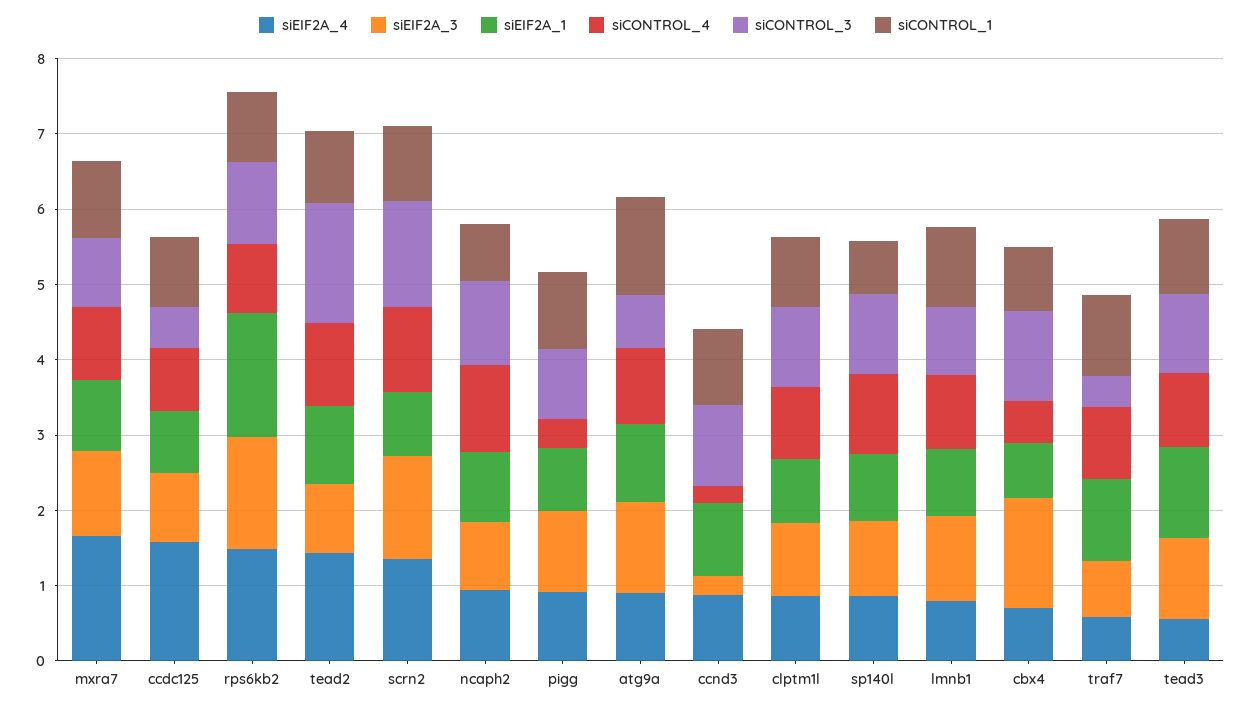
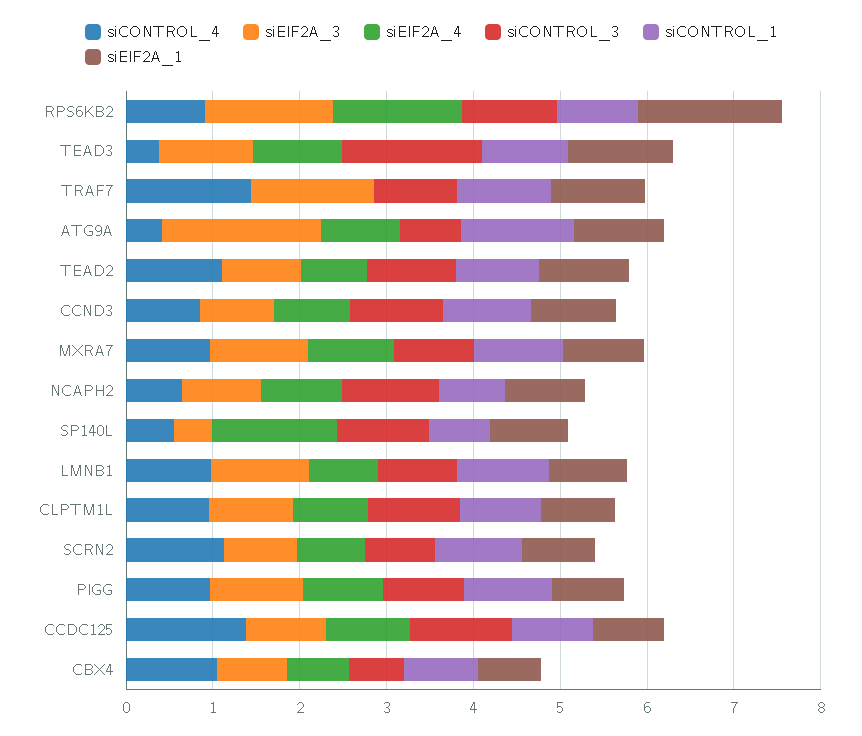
  {
    "siEIF2A_4": {
-     "mxra7": 1.6,
+     "mxra7": 1,
-     "ccdc125": 1.6,
+     "ccdc125": 1,
      "rps6kb2": 1.4,
-     "tead2": 1.4,
+     "tead2": 0.8,
-     "scrn2": 1.4,
+     "scrn2": 0.8,
      "ncaph2": 1,
      "pigg": 1,
      "atg9a": 1,
      "ccnd3": 0.8,
      "clptm1l": 0.8,
-     "sp140l": 0.8,
+     "sp140l": 1.4,
      "lmnb1": 0.8,
      "cbx4": 0.8,
-     "traf7": 0.6,
+     "traf7": 0,
-     "tead3": 0.6
+     "tead3": 1
    },
    "siEIF2A_3": {
      "mxra7": 1.2,
      "ccdc125": 1,
      "rps6kb2": 1.4,
      "tead2": 1,
-     "scrn2": 1.4,
+     "scrn2": 0.8,
      "ncaph2": 1,
      "pigg": 1,
-     "atg9a": 1.2,
+     "atg9a": 1.8,
-     "ccnd3": 0.2,
+     "ccnd3": 0.8,
      "clptm1l": 1,
-     "sp140l": 1,
+     "sp140l": 0.4,
      "lmnb1": 1.2,
-     "cbx4": 1.4,
+     "cbx4": 0.8,
-     "traf7": 0.8,
+     "traf7": 1.4,
      "tead3": 1
    },
    "siEIF2A_1": {
      "mxra7": 1,
      "ccdc125": 0.8,
      "rps6kb2": 1.6,
      "tead2": 1,
      "scrn2": 0.8,
      "ncaph2": 1,
      "pigg": 0.8,
      "atg9a": 1,
      "ccnd3": 1,
      "clptm1l": 0.8,
      "sp140l": 0.8,
      "lmnb1": 0.8,
      "cbx4": 0.8,
      "traf7": 1,
      "tead3": 1.2
    },
    "siCONTROL_4": {
      "mxra7": 1,
-     "ccdc125": 0.8,
+     "ccdc125": 1.4,
      "rps6kb2": 1,
      "tead2": 1.2,
      "scrn2": 1.2,
-     "ncaph2": 1.2,
+     "ncaph2": 0.6,
-     "pigg": 0.4,
+     "pigg": 1,
-     "atg9a": 1,
+     "atg9a": 0.4,
-     "ccnd3": 0.2,
+     "ccnd3": 0.8,
      "clptm1l": 1,
-     "sp140l": 1,
+     "sp140l": 0.6,
      "lmnb1": 1,
-     "cbx4": 0.6,
+     "cbx4": 1,
-     "traf7": 1,
+     "traf7": 1.4,
-     "tead3": 1
+     "tead3": 0.4
    },
    "siCONTROL_3": {
      "mxra7": 1,
-     "ccdc125": 0.6,
+     "ccdc125": 1.2,
      "rps6kb2": 1,
-     "tead2": 1.6,
+     "tead2": 1,
-     "scrn2": 1.4,
+     "scrn2": 0.8,
      "ncaph2": 1.2,
      "pigg": 1,
      "atg9a": 0.8,
      "ccnd3": 1,
      "clptm1l": 1,
      "sp140l": 1,
      "lmnb1": 1,
-     "cbx4": 1.2,
+     "cbx4": 0.6,
-     "traf7": 0.4,
+     "traf7": 1,
-     "tead3": 1
+     "tead3": 1.6
    },
    "siCONTROL_1": {
      "mxra7": 1,
      "ccdc125": 1,
      "rps6kb2": 1,
      "tead2": 1,
      "scrn2": 1,
      "ncaph2": 0.8,
      "pigg": 1,
      "atg9a": 1.2,
      "ccnd3": 1,
      "clptm1l": 1,
      "sp140l": 0.8,
      "lmnb1": 1,
      "cbx4": 0.8,
      "traf7": 1,
      "tead3": 1
    }
  }

